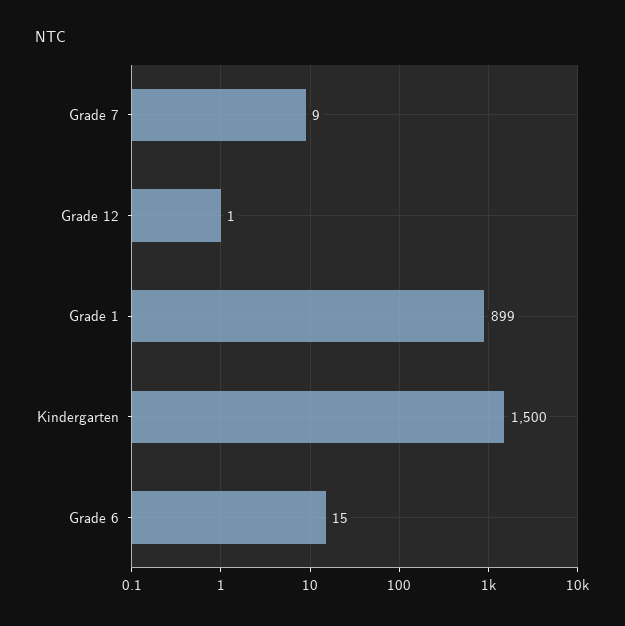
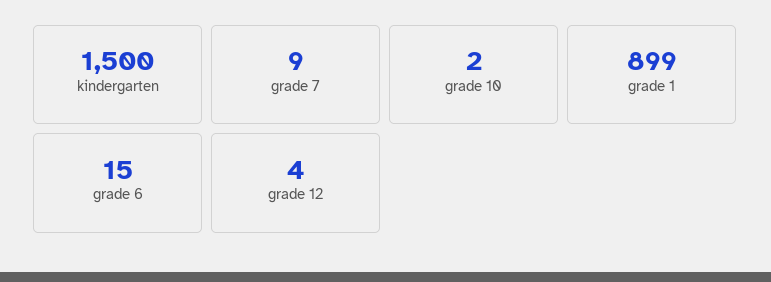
  {
    "Grade 7": 9,
-   "Grade 12": 1,
+   "Grade 12": 4,
    "Grade 1": 899,
    "Kindergarten": 1500,
-   "Grade 6": 15
+   "Grade 6": 15,
+   "grade 10": 2
  }

